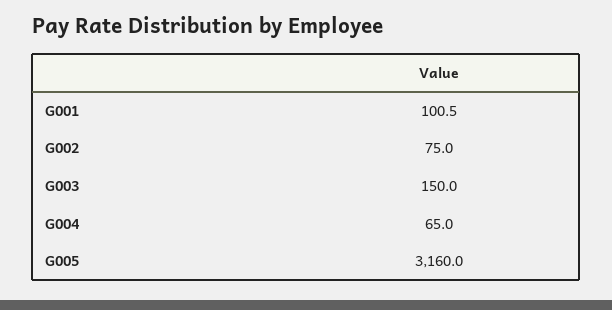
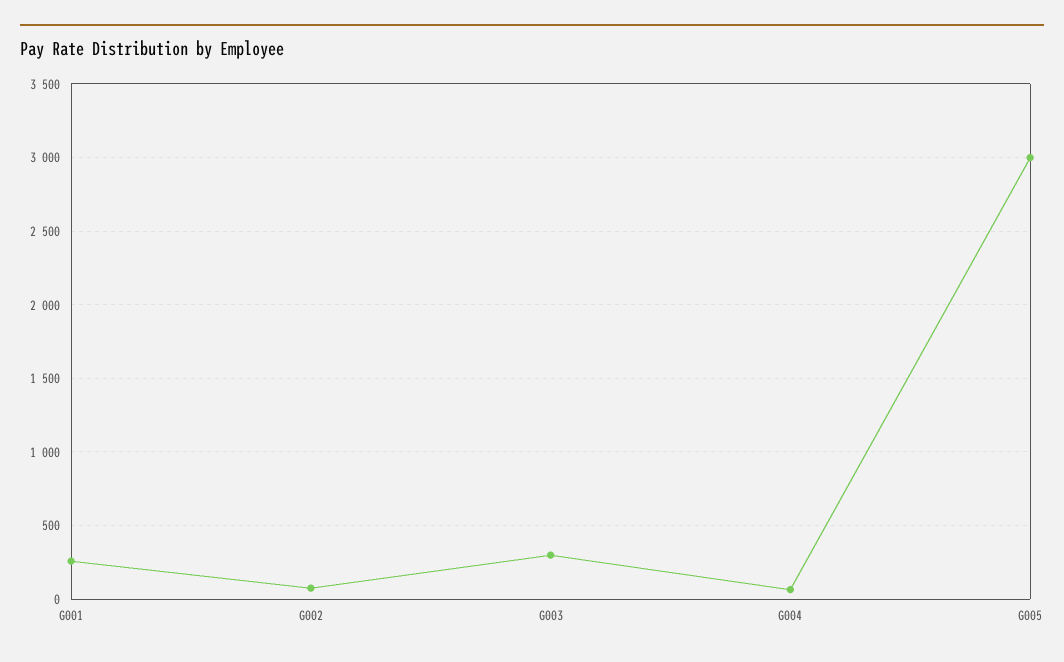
  {
-   "G001": 100.5,
+   "G001": 250,
    "G002": 75,
-   "G003": 150,
+   "G003": 300,
    "G004": 65,
-   "G005": 3160
+   "G005": 3000
  }

